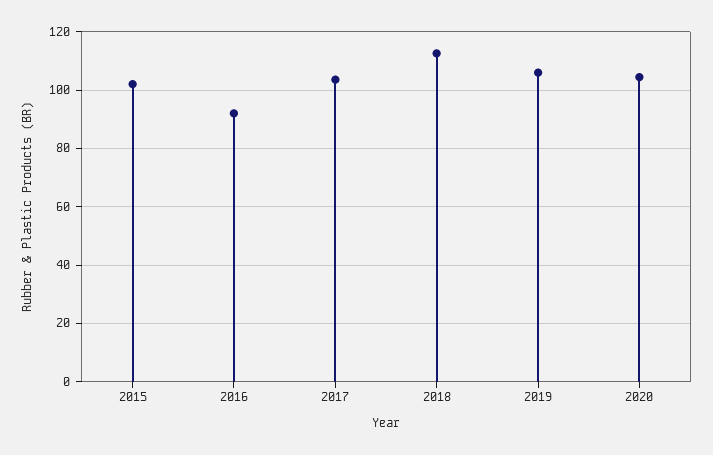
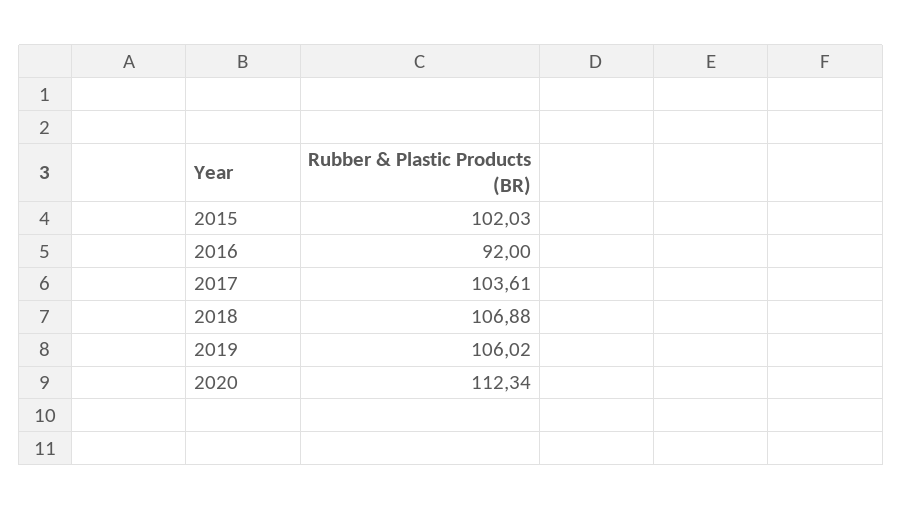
  {
    "2015": 102.03,
    "2016": 92,
    "2017": 103.61,
-   "2018": 112.5,
+   "2018": 106.88,
    "2019": 106.02,
-   "2020": 105
+   "2020": 112.34
  }

